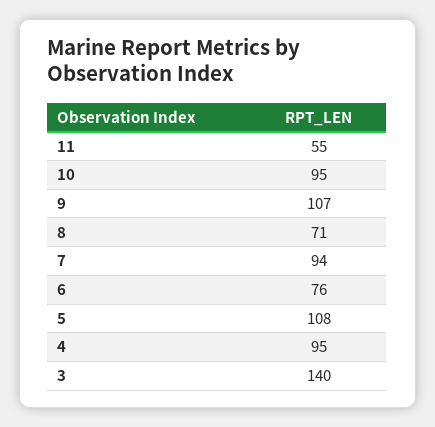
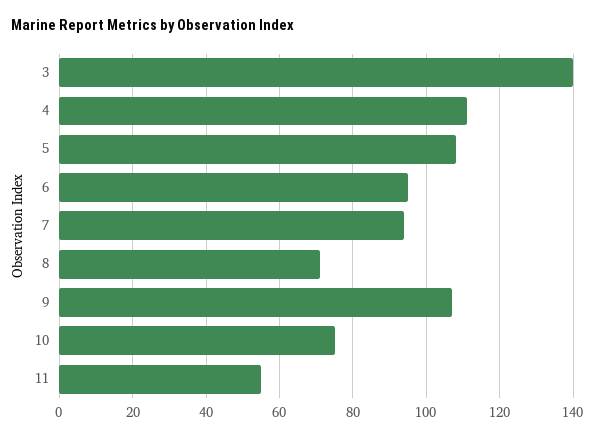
  {
    "11": 55,
-   "10": 95,
+   "10": 75,
    "9": 107,
    "8": 71,
    "7": 94,
-   "6": 76,
+   "6": 95,
    "5": 108,
-   "4": 95,
+   "4": 110,
    "3": 140
  }

